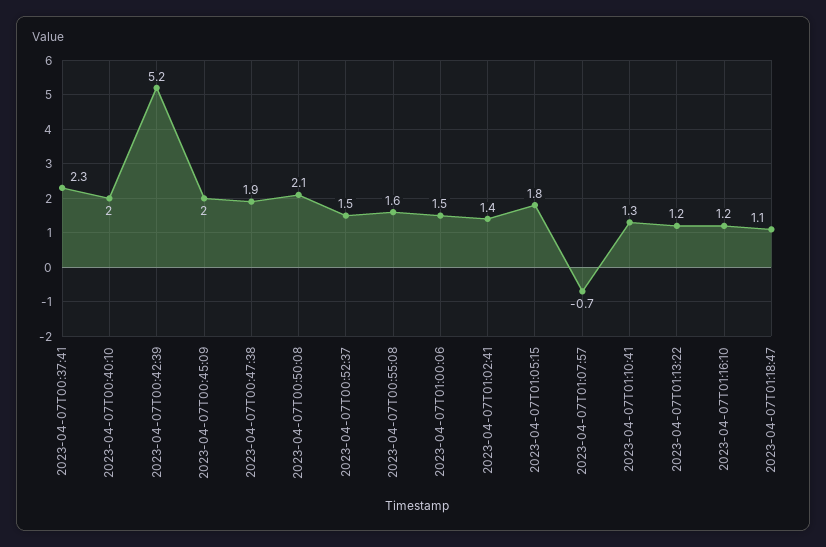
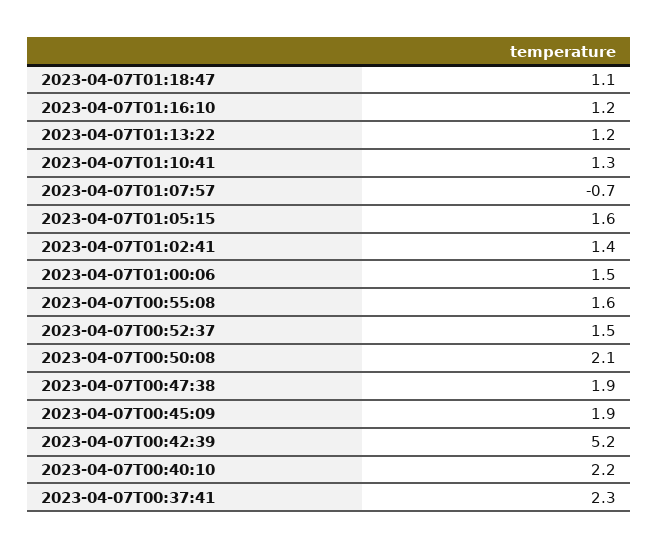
  {
    "2023-04-07T00:37:41": 2.3,
-   "2023-04-07T00:40:10": 2,
+   "2023-04-07T00:40:10": 2.2,
    "2023-04-07T00:42:39": 5.2,
-   "2023-04-07T00:45:09": 2,
+   "2023-04-07T00:45:09": 1.9,
    "2023-04-07T00:47:38": 1.9,
    "2023-04-07T00:50:08": 2.1,
    "2023-04-07T00:52:37": 1.5,
    "2023-04-07T00:55:08": 1.6,
    "2023-04-07T01:00:06": 1.5,
    "2023-04-07T01:02:41": 1.4,
-   "2023-04-07T01:05:15": 1.8,
+   "2023-04-07T01:05:15": 1.6,
    "2023-04-07T01:07:57": -0.7,
    "2023-04-07T01:10:41": 1.3,
    "2023-04-07T01:13:22": 1.2,
    "2023-04-07T01:16:10": 1.2,
    "2023-04-07T01:18:47": 1.1
  }

